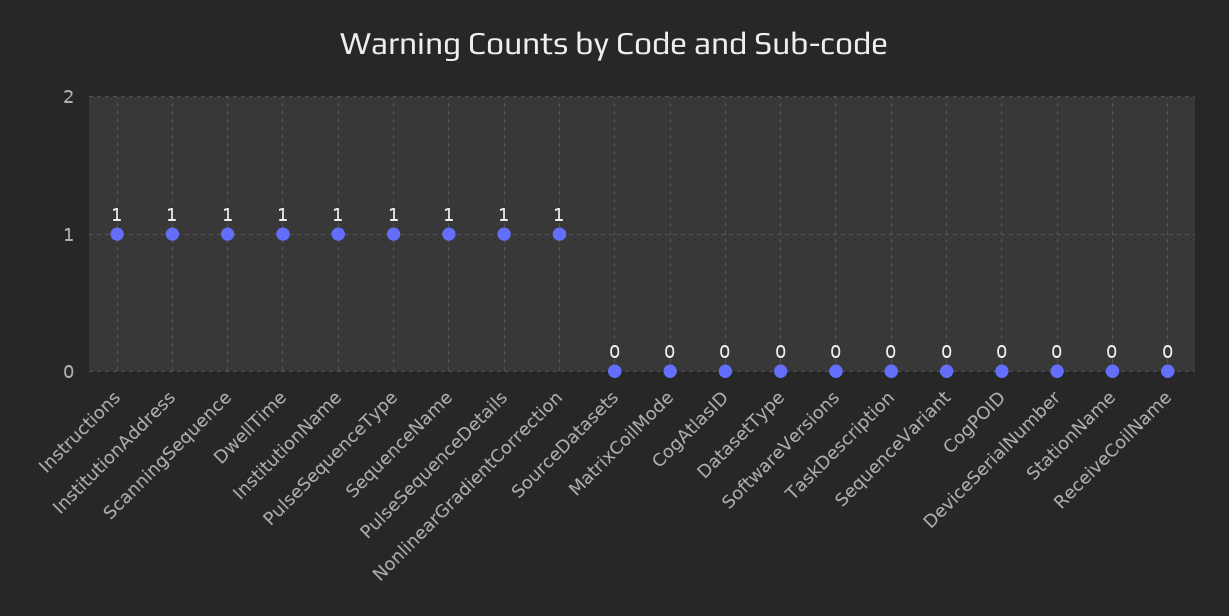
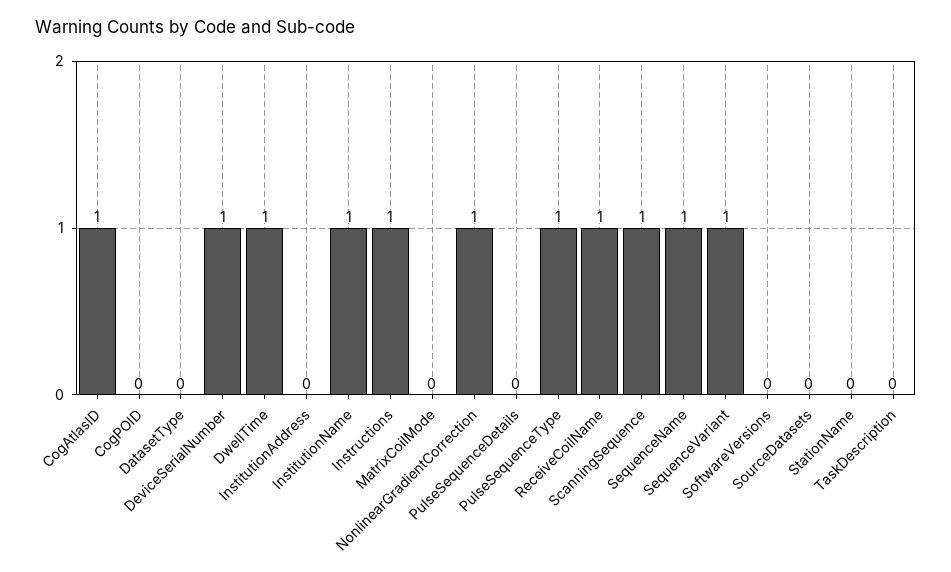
  {
    "Instructions": 1,
-   "InstitutionAddress": 1,
+   "InstitutionAddress": 0,
    "ScanningSequence": 1,
    "DwellTime": 1,
    "InstitutionName": 1,
    "PulseSequenceType": 1,
    "SequenceName": 1,
-   "PulseSequenceDetails": 1,
+   "PulseSequenceDetails": 0,
    "NonlinearGradientCorrection": 1,
    "SourceDatasets": 0,
    "MatrixCoilMode": 0,
-   "CogAtlasID": 0,
+   "CogAtlasID": 1,
    "DatasetType": 0,
    "SoftwareVersions": 0,
    "TaskDescription": 0,
-   "SequenceVariant": 0,
+   "SequenceVariant": 1,
    "CogPOID": 0,
-   "DeviceSerialNumber": 0,
+   "DeviceSerialNumber": 1,
    "StationName": 0,
-   "ReceiveCoilName": 0
+   "ReceiveCoilName": 1
  }

